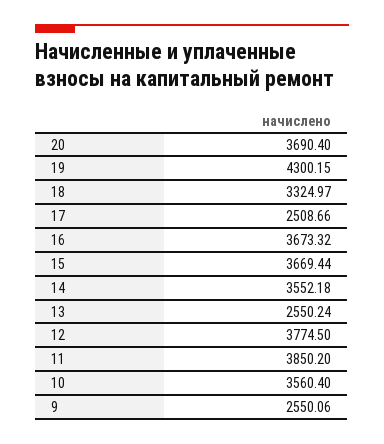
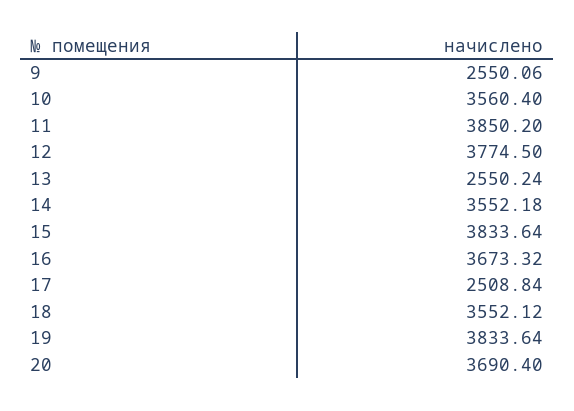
  {
    "20": 3690.4,
-   "19": 4300.15,
+   "19": 3833.64,
-   "18": 3324.97,
+   "18": 3552.12,
-   "17": 2508.66,
+   "17": 2508.84,
    "16": 3673.32,
-   "15": 3669.44,
+   "15": 3833.64,
    "14": 3552.18,
    "13": 2550.24,
    "12": 3774.5,
    "11": 3850.2,
    "10": 3560.4,
    "9": 2550.06
  }

